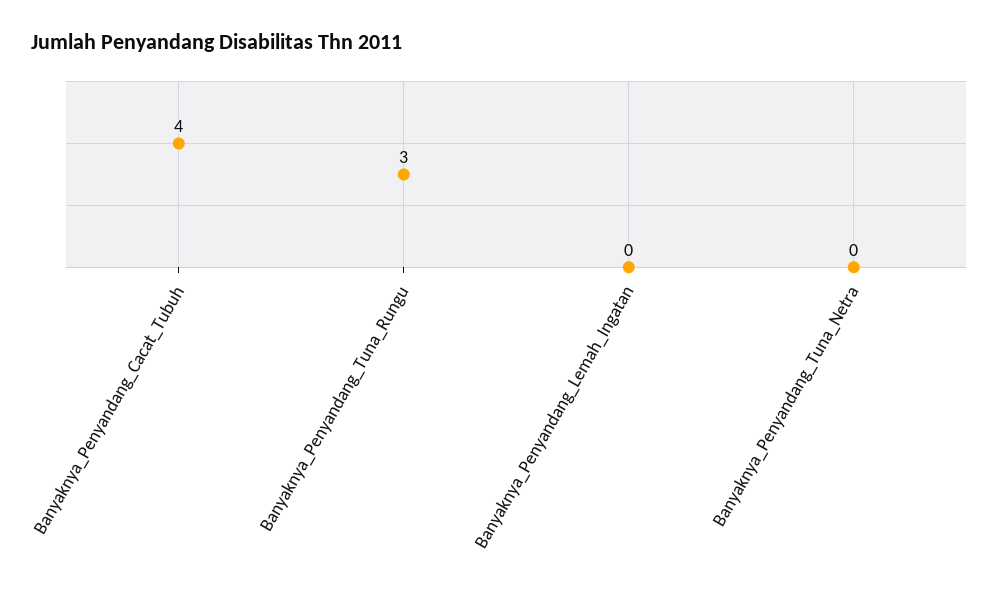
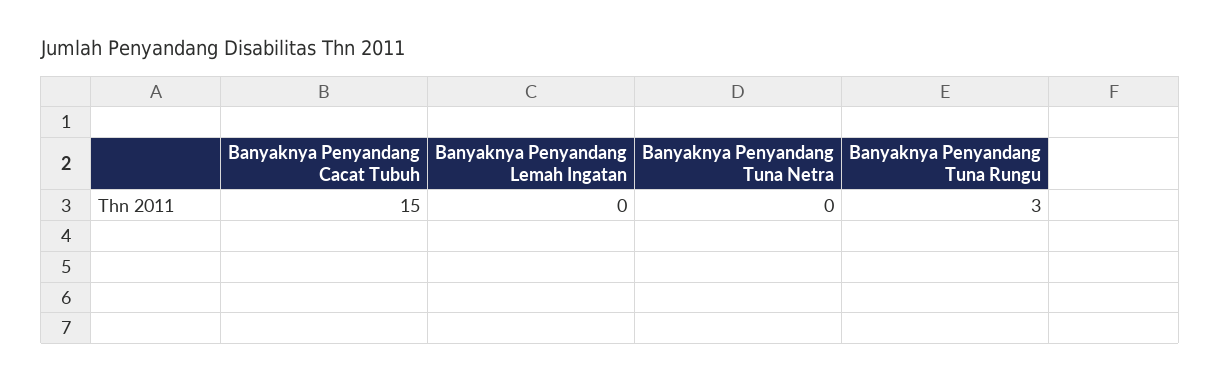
  {
-   "Banyaknya_Penyandang_Cacat_Tubuh": 4,
+   "Banyaknya_Penyandang_Cacat_Tubuh": 15,
    "Banyaknya_Penyandang_Tuna_Rungu": 3,
    "Banyaknya_Penyandang_Lemah_Ingatan": 0,
    "Banyaknya_Penyandang_Tuna_Netra": 0
  }

